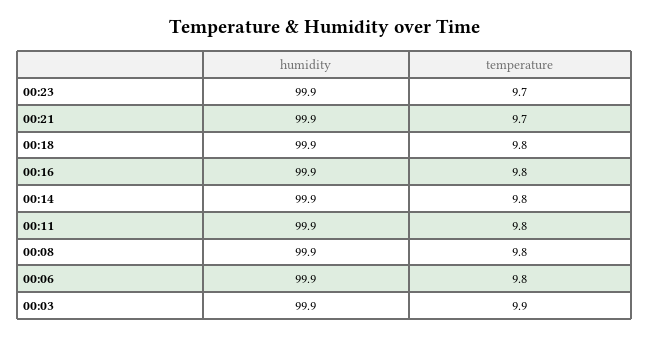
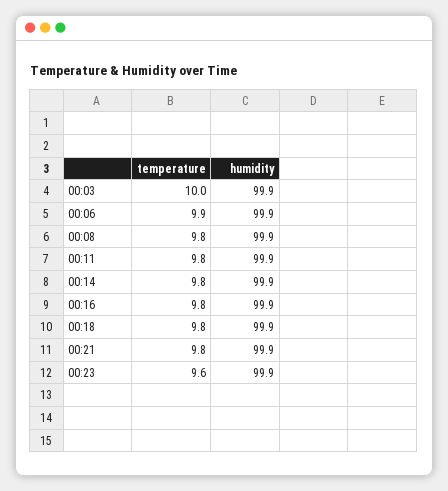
  {
    "humidity": {
      "00:23": 99.9,
      "00:21": 99.9,
      "00:18": 99.9,
      "00:16": 99.9,
      "00:14": 99.9,
      "00:11": 99.9,
      "00:08": 99.9,
      "00:06": 99.9,
      "00:03": 99.9
    },
    "temperature": {
-     "00:23": 9.7,
+     "00:23": 9.6,
-     "00:21": 9.7,
+     "00:21": 9.8,
      "00:18": 9.8,
      "00:16": 9.8,
      "00:14": 9.8,
      "00:11": 9.8,
      "00:08": 9.8,
-     "00:06": 9.8,
+     "00:06": 9.9,
-     "00:03": 9.9
+     "00:03": 10
    }
  }

